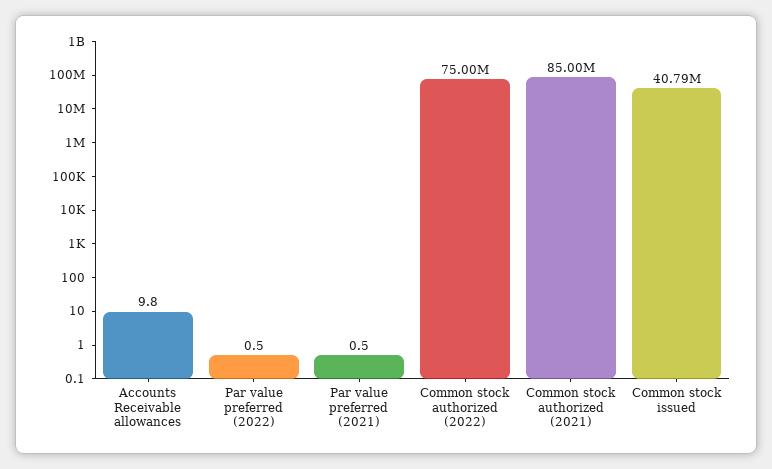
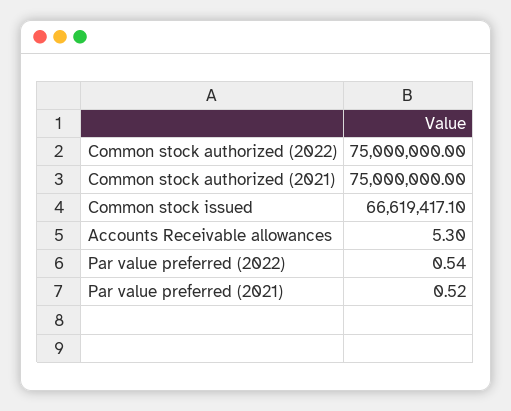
  {
-   "Accounts Receivable allowances": 9.8,
+   "Accounts Receivable allowances": 5.3,
    "Par value preferred (2022)": 0.54,
    "Par value preferred (2021)": 0.52,
    "Common stock authorized (2022)": 75000000,
-   "Common stock authorized (2021)": 85000000,
+   "Common stock authorized (2021)": 75000000,
-   "Common stock issued": 40790000
+   "Common stock issued": 66619417.1
  }

